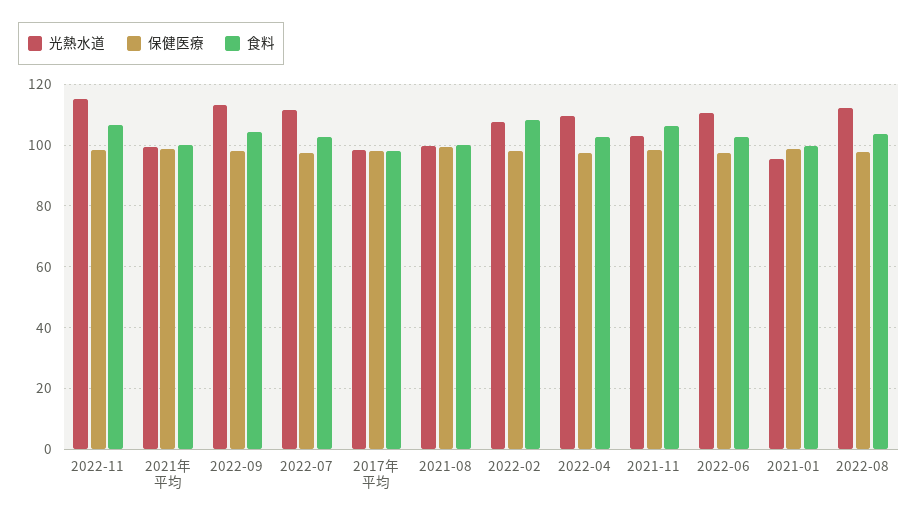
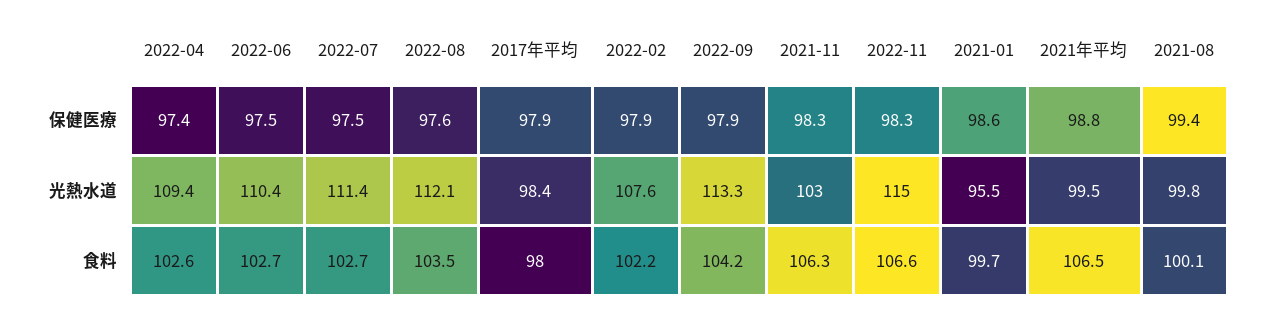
  {
    "光熱水道": {
      "2022-11": 115,
      "2021年平均": 99.5,
      "2022-09": 113.3,
      "2022-07": 111.4,
      "2017年平均": 98.4,
      "2021-08": 99.8,
      "2022-02": 107.6,
      "2022-04": 109.4,
      "2021-11": 103,
      "2022-06": 110.4,
      "2021-01": 95.5,
      "2022-08": 112.1
    },
    "保健医療": {
      "2022-11": 98.3,
      "2021年平均": 98.8,
      "2022-09": 97.9,
      "2022-07": 97.5,
      "2017年平均": 97.9,
      "2021-08": 99.4,
      "2022-02": 97.9,
      "2022-04": 97.4,
      "2021-11": 98.3,
      "2022-06": 97.5,
      "2021-01": 98.6,
      "2022-08": 97.6
    },
    "食料": {
      "2022-11": 106.6,
-     "2021年平均": 100,
+     "2021年平均": 106.5,
      "2022-09": 104.2,
      "2022-07": 102.7,
      "2017年平均": 98,
      "2021-08": 100.1,
-     "2022-02": 108,
+     "2022-02": 102.2,
      "2022-04": 102.6,
      "2021-11": 106.3,
      "2022-06": 102.7,
      "2021-01": 99.7,
      "2022-08": 103.5
    }
  }

